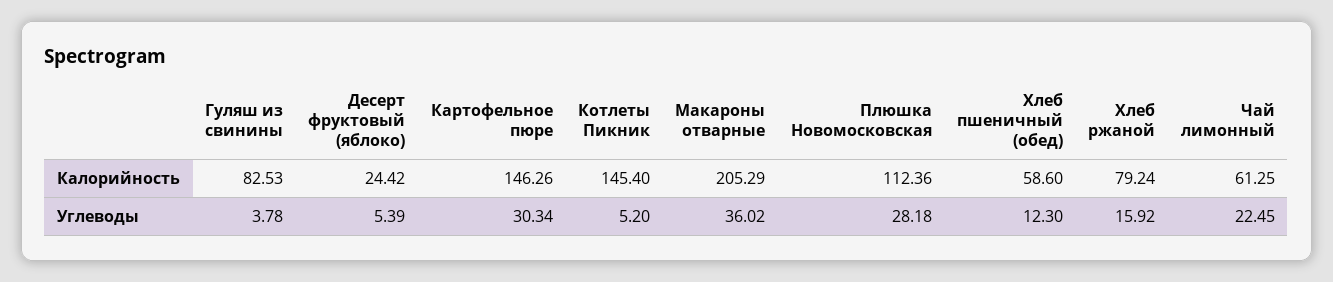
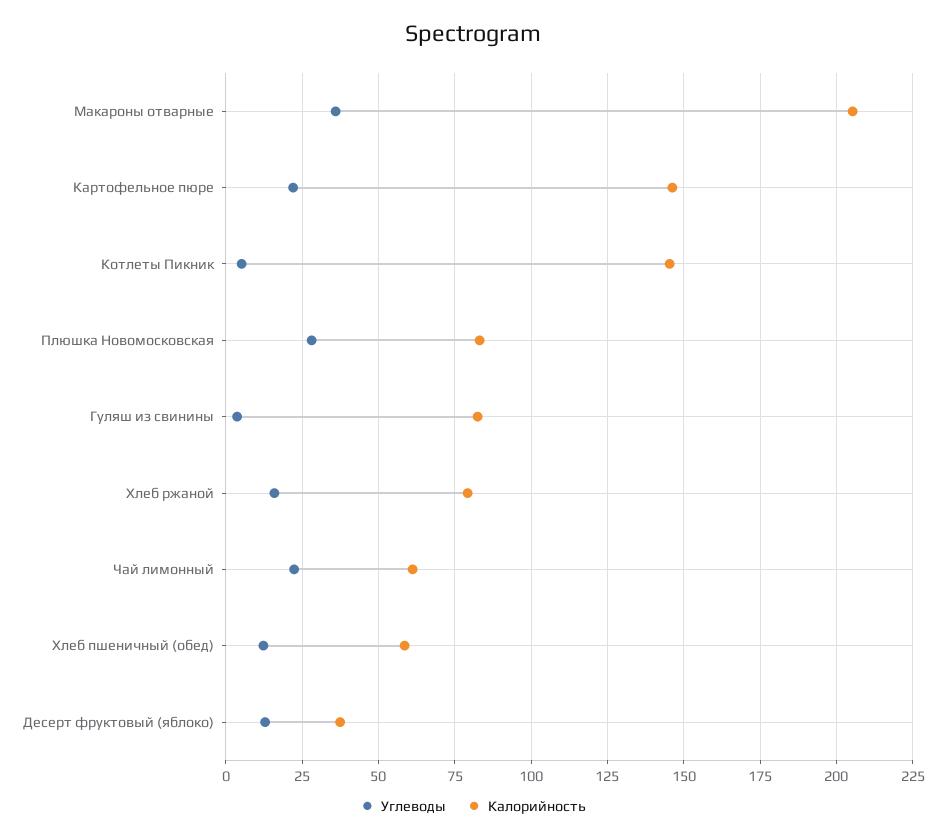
  {
    "Калорийность": {
      "Гуляш из свинины": 82.53,
-     "Десерт фруктовый (яблоко)": 24.42,
+     "Десерт фруктовый (яблоко)": 37.5,
      "Картофельное пюре": 146.26,
      "Котлеты Пикник": 145.4,
      "Макароны отварные": 205.29,
-     "Плюшка Новомосковская": 112.36,
+     "Плюшка Новомосковская": 82.5,
      "Хлеб пшеничный (обед)": 58.6,
      "Хлеб ржаной": 79.24,
      "Чай лимонный": 61.25
    },
    "Углеводы": {
      "Гуляш из свинины": 3.78,
-     "Десерт фруктовый (яблоко)": 5.39,
+     "Десерт фруктовый (яблоко)": 12.5,
-     "Картофельное пюре": 30.34,
+     "Картофельное пюре": 22.5,
      "Котлеты Пикник": 5.2,
      "Макароны отварные": 36.02,
      "Плюшка Новомосковская": 28.18,
      "Хлеб пшеничный (обед)": 12.3,
      "Хлеб ржаной": 15.92,
      "Чай лимонный": 22.45
    }
  }

